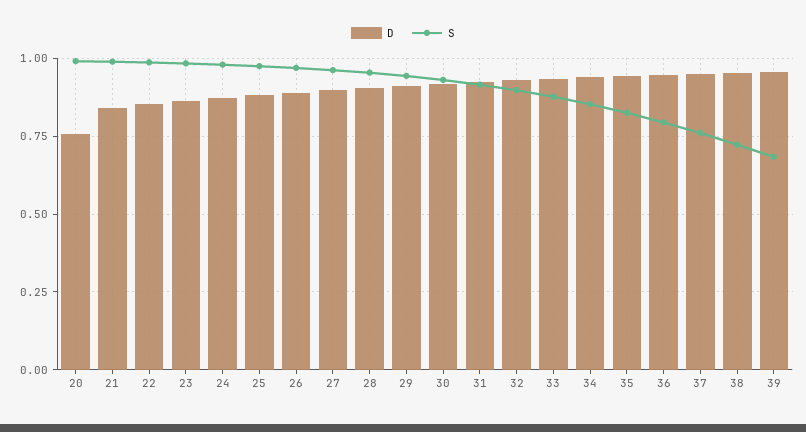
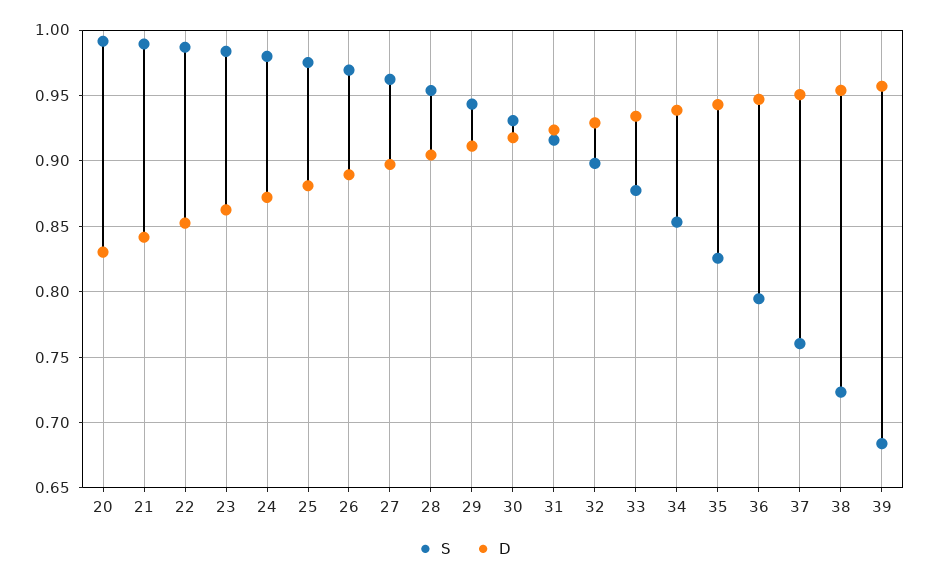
  {
    "D": {
-     "20": 0.75,
+     "20": 0.83,
      "21": 0.84,
      "22": 0.85,
      "23": 0.865,
      "24": 0.87,
      "25": 0.88,
      "26": 0.89,
      "27": 0.895,
      "28": 0.905,
      "29": 0.91,
      "30": 0.92,
      "31": 0.925,
      "32": 0.93,
      "33": 0.935,
      "34": 0.94,
      "35": 0.945,
      "36": 0.945,
      "37": 0.95,
      "38": 0.955,
      "39": 0.955
    },
    "S": {
      "20": 0.99,
      "21": 0.99,
      "22": 0.985,
      "23": 0.985,
      "24": 0.98,
      "25": 0.975,
      "26": 0.97,
      "27": 0.96,
      "28": 0.955,
      "29": 0.945,
      "30": 0.93,
      "31": 0.915,
      "32": 0.9,
      "33": 0.875,
      "34": 0.855,
      "35": 0.825,
      "36": 0.795,
      "37": 0.76,
      "38": 0.725,
      "39": 0.685
    }
  }

